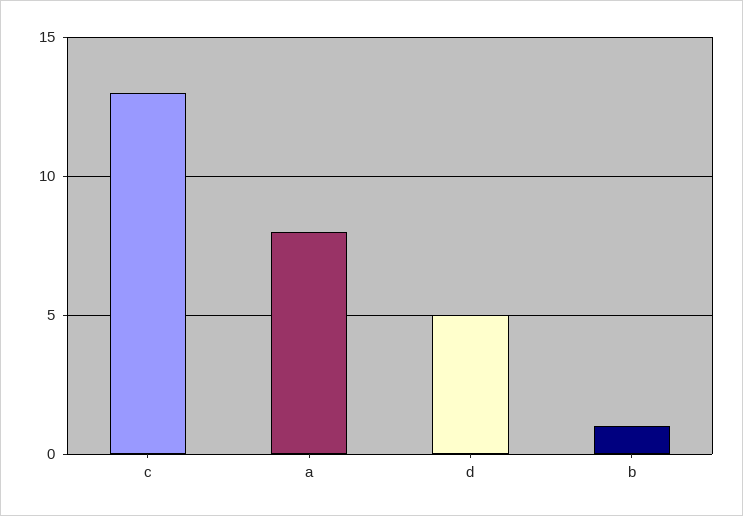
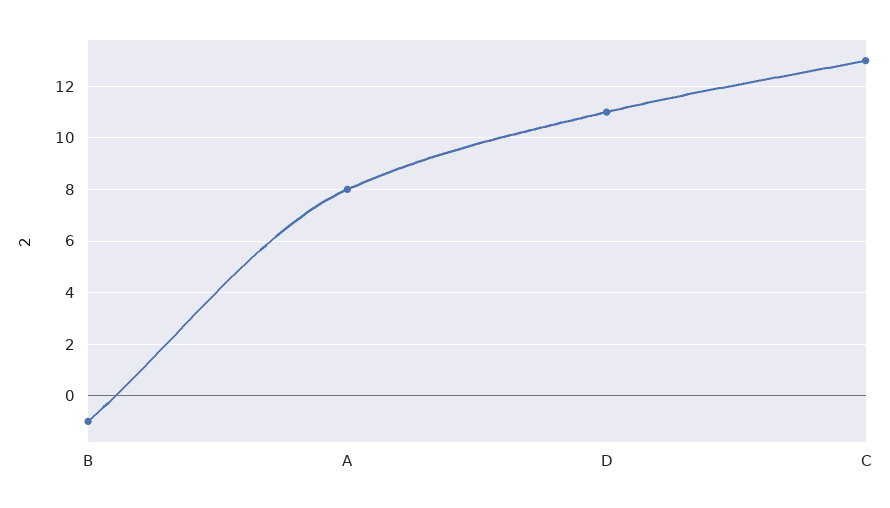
  {
    "c": 13,
    "a": 8,
-   "d": 5,
+   "d": 11,
-   "b": 1
+   "b": -1
  }

